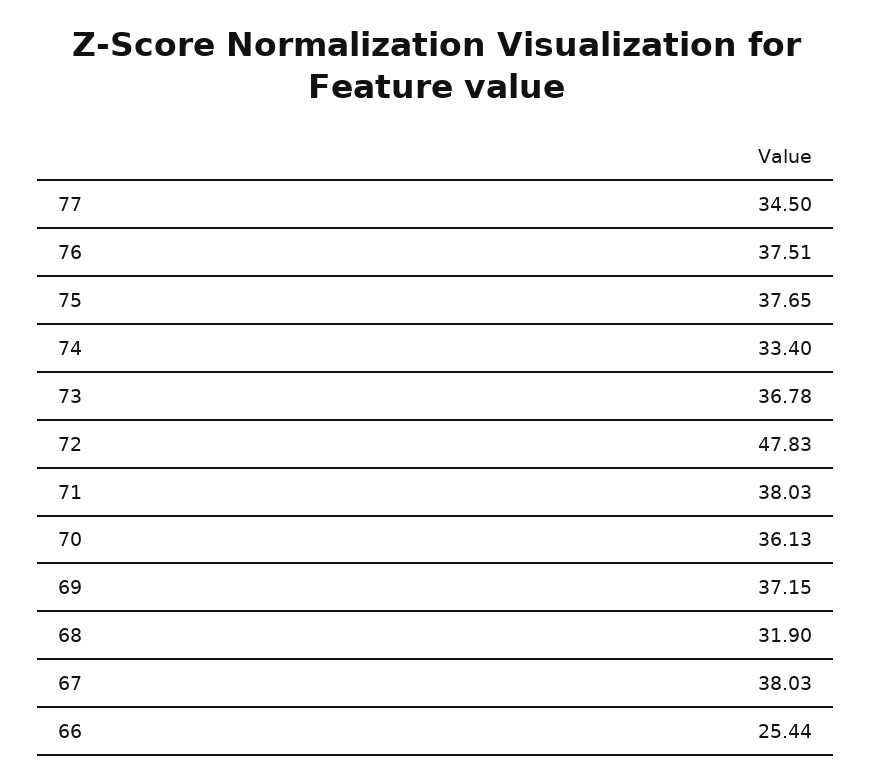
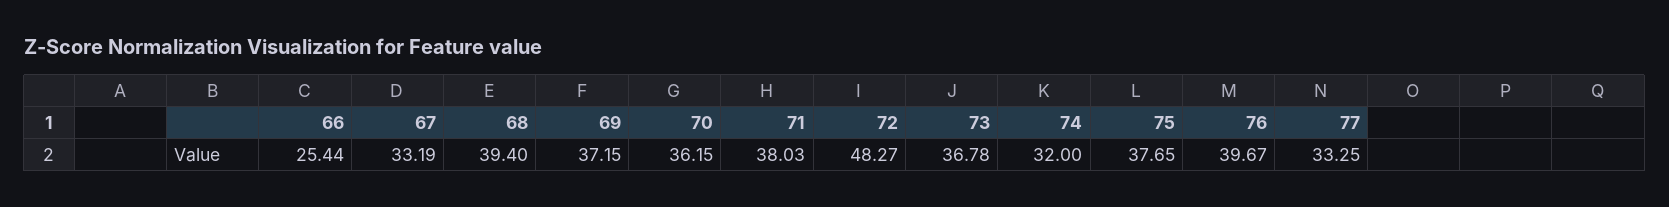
  {
-   "77": 34.5,
+   "77": 33.25,
-   "76": 37.51,
+   "76": 39.67,
    "75": 37.65,
-   "74": 33.4,
+   "74": 32,
    "73": 36.78,
-   "72": 47.83,
+   "72": 48.27,
    "71": 38.03,
-   "70": 36.13,
+   "70": 36.15,
    "69": 37.15,
-   "68": 31.9,
+   "68": 39.4,
-   "67": 38.03,
+   "67": 33.19,
    "66": 25.44
  }

